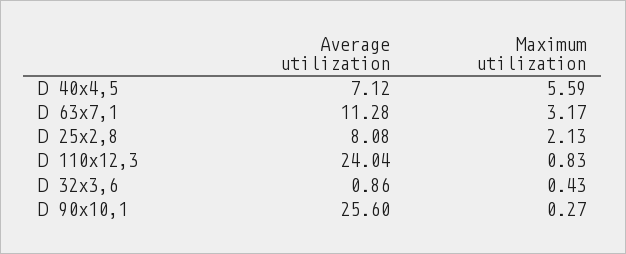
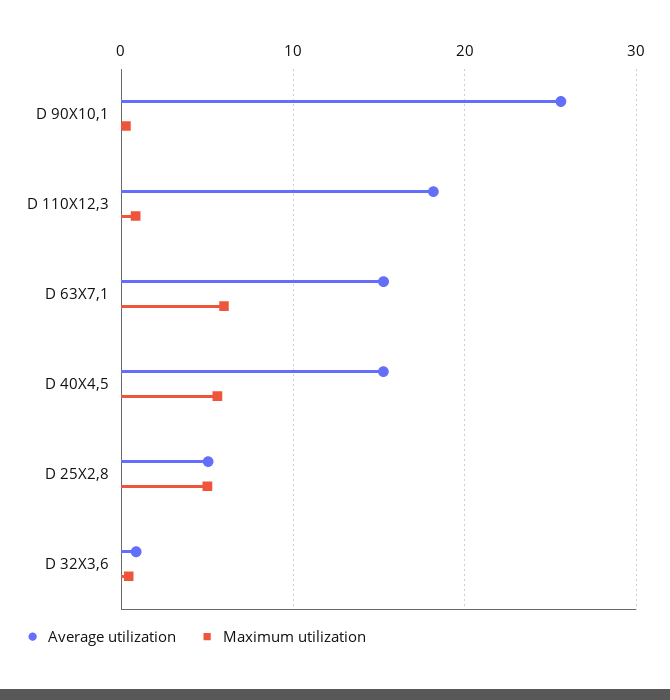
  {
    "Average utilization": {
-     "D 40x4,5": 7.12,
+     "D 40x4,5": 15,
-     "D 63x7,1": 11.28,
+     "D 63x7,1": 15,
-     "D 25x2,8": 8.08,
+     "D 25x2,8": 5,
-     "D 110x12,3": 24.04,
+     "D 110x12,3": 18,
      "D 32x3,6": 0.86,
      "D 90x10,1": 25.6
    },
    "Maximum utilization": {
      "D 40x4,5": 5.59,
-     "D 63x7,1": 3.17,
+     "D 63x7,1": 6,
-     "D 25x2,8": 2.13,
+     "D 25x2,8": 5,
      "D 110x12,3": 0.83,
      "D 32x3,6": 0.43,
      "D 90x10,1": 0.27
    }
  }

